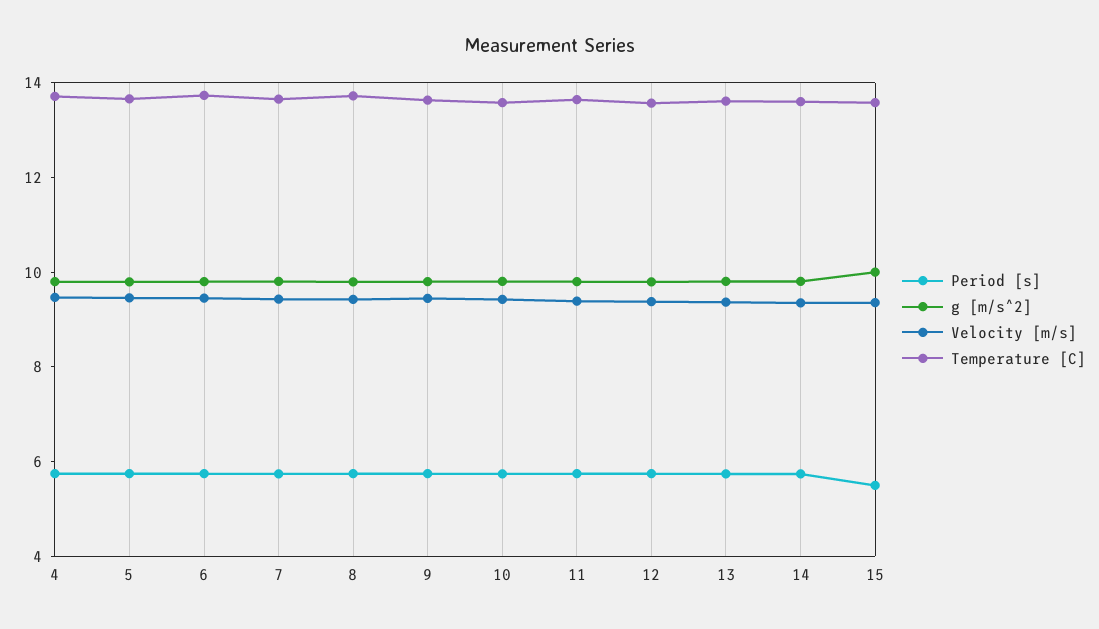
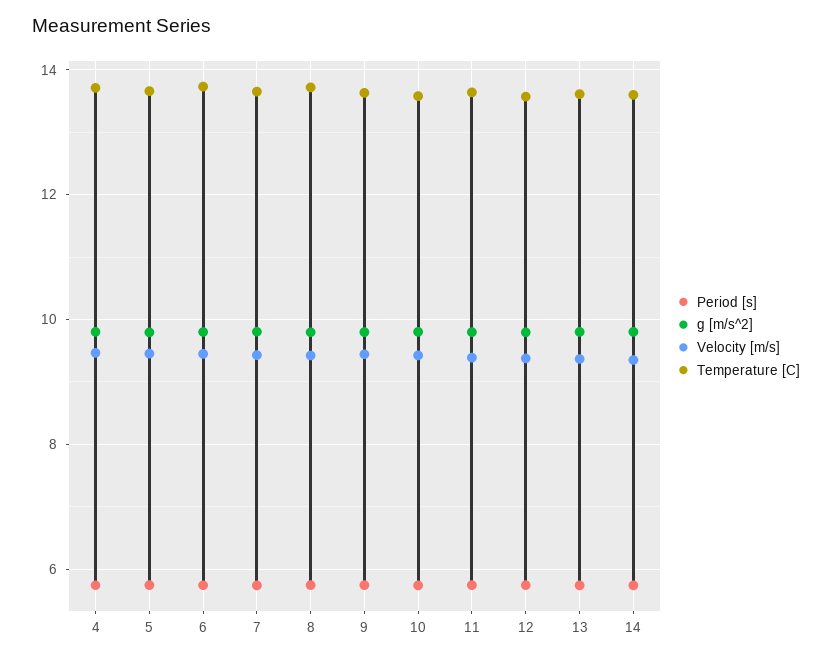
  {
    "Period [s]": {
      "4": 5.8,
      "5": 5.8,
      "6": 5.8,
      "7": 5.8,
      "8": 5.8,
      "9": 5.8,
      "10": 5.8,
      "11": 5.8,
      "12": 5.8,
      "13": 5.8,
-     "14": 5.8,
+     "14": 5.8
-     "15": 5.5
    },
    "g [m/s^2]": {
      "4": 9.8,
      "5": 9.8,
      "6": 9.8,
      "7": 9.8,
      "8": 9.8,
      "9": 9.8,
      "10": 9.8,
      "11": 9.8,
      "12": 9.8,
      "13": 9.8,
-     "14": 9.8,
+     "14": 9.8
-     "15": 10
    },
    "Velocity [m/s]": {
      "4": 9.4,
      "5": 9.4,
      "6": 9.4,
      "7": 9.4,
      "8": 9.4,
      "9": 9.4,
      "10": 9.4,
      "11": 9.4,
      "12": 9.4,
      "13": 9.4,
-     "14": 9.4,
+     "14": 9.4
-     "15": 9.5
    },
    "Temperature [C]": {
      "4": 13.8,
      "5": 13.6,
      "6": 13.8,
      "7": 13.6,
      "8": 13.8,
      "9": 13.6,
      "10": 13.6,
      "11": 13.6,
      "12": 13.6,
      "13": 13.6,
-     "14": 13.6,
+     "14": 13.6
-     "15": 13.5
    }
  }

